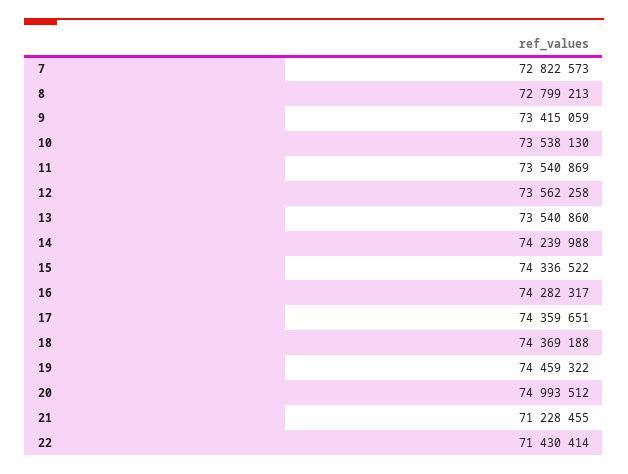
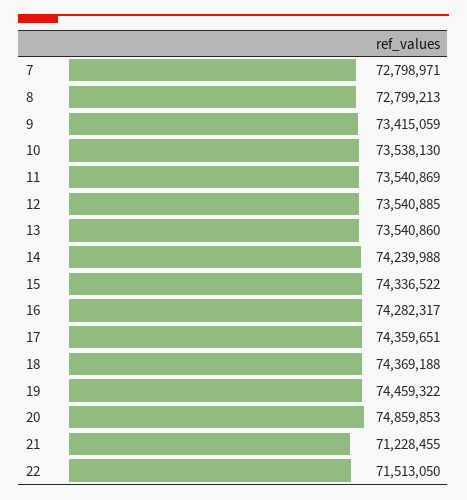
  {
-   "7": 72822573,
+   "7": 72798971,
    "8": 72799213,
    "9": 73415059,
    "10": 73538130,
    "11": 73540869,
-   "12": 73562258,
+   "12": 73540885,
    "13": 73540860,
    "14": 74239988,
    "15": 74336522,
    "16": 74282317,
    "17": 74359651,
    "18": 74369188,
    "19": 74459322,
-   "20": 74993512,
+   "20": 74859853,
    "21": 71228455,
-   "22": 71430414
+   "22": 71513050
  }

